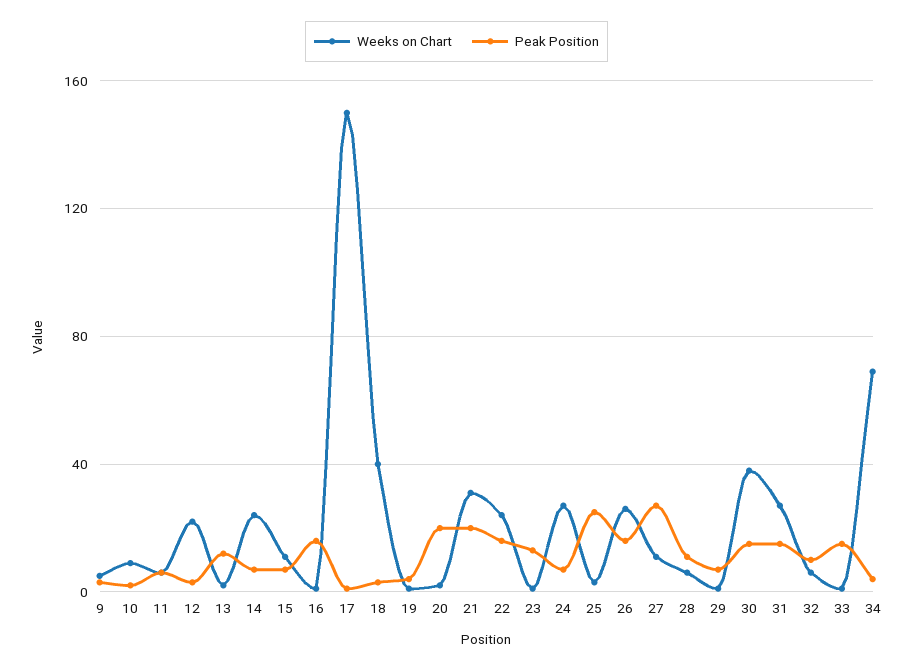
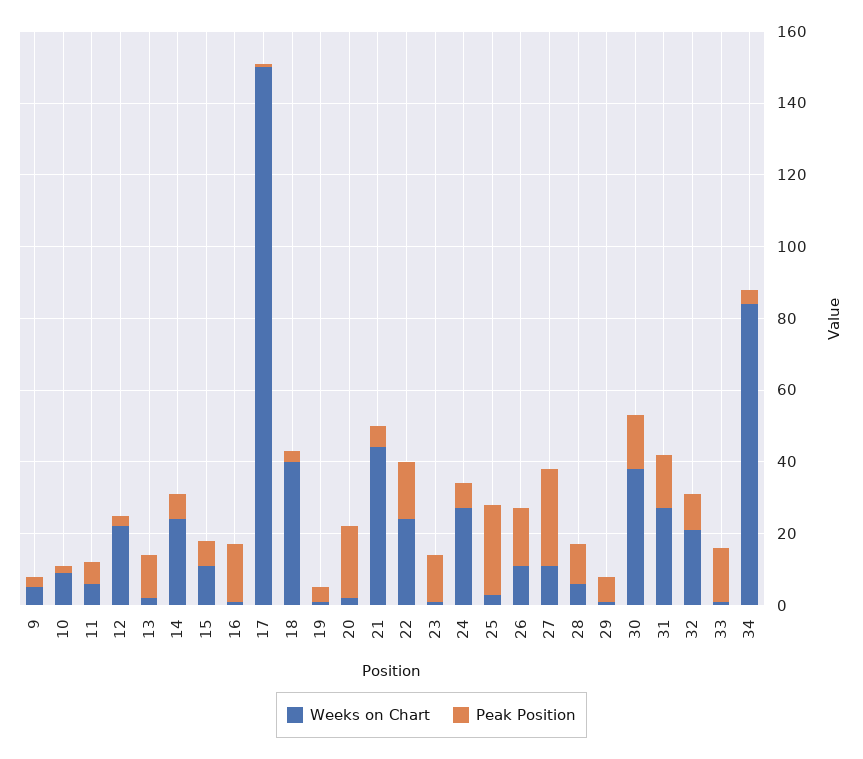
  {
    "Weeks on Chart": {
      "9": 5,
      "10": 10,
      "11": 5,
      "12": 20,
      "13": 0,
      "14": 25,
      "15": 10,
      "16": 0,
      "17": 150,
      "18": 40,
      "19": 0,
      "20": 0,
-     "21": 30,
+     "21": 45,
      "22": 25,
      "23": 0,
      "24": 25,
      "25": 5,
-     "26": 25,
+     "26": 10,
      "27": 10,
      "28": 5,
      "29": 0,
      "30": 40,
      "31": 25,
-     "32": 5,
+     "32": 20,
      "33": 0,
-     "34": 70
+     "34": 85
    },
    "Peak Position": {
      "9": 5,
      "10": 0,
      "11": 5,
      "12": 5,
      "13": 10,
      "14": 5,
      "15": 5,
      "16": 15,
      "17": 0,
      "18": 5,
      "19": 5,
      "20": 20,
-     "21": 20,
+     "21": 5,
      "22": 15,
      "23": 15,
      "24": 5,
      "25": 25,
      "26": 15,
      "27": 25,
      "28": 10,
      "29": 5,
      "30": 15,
      "31": 15,
      "32": 10,
      "33": 15,
      "34": 5
    }
  }

